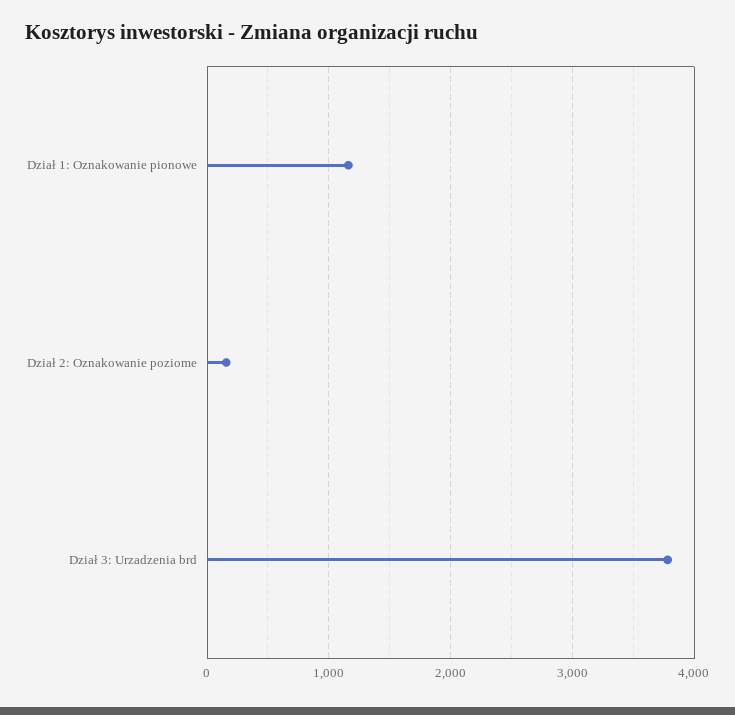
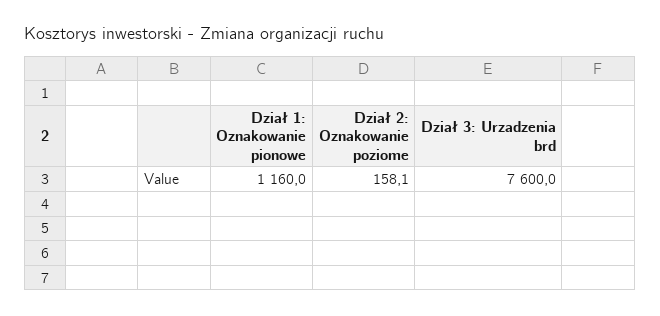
  {
    "Dział 1: Oznakowanie pionowe": 1160,
    "Dział 2: Oznakowanie poziome": 158.1,
-   "Dział 3: Urzadzenia brd": 3800
+   "Dział 3: Urzadzenia brd": 7600
  }

